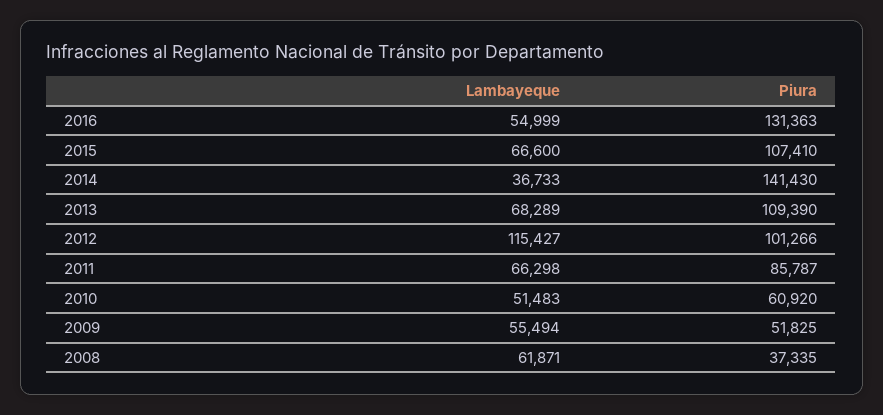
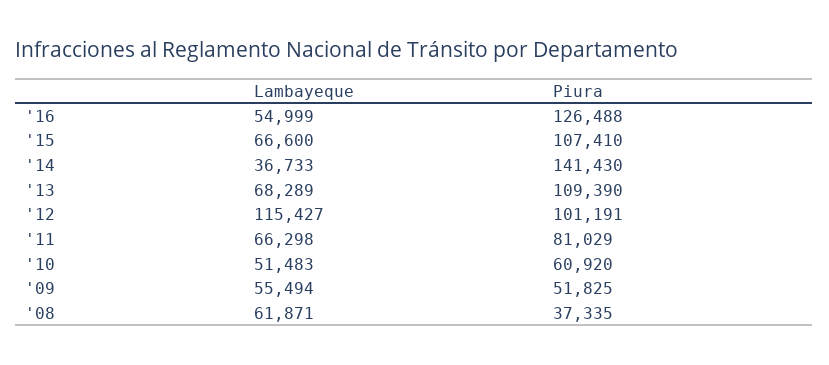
  {
    "Lambayeque": {
      "2016": 54999,
      "2015": 66600,
      "2014": 36733,
      "2013": 68289,
      "2012": 115427,
      "2011": 66298,
      "2010": 51483,
      "2009": 55494,
      "2008": 61871
    },
    "Piura": {
-     "2016": 131363,
+     "2016": 126488,
      "2015": 107410,
      "2014": 141430,
      "2013": 109390,
-     "2012": 101266,
+     "2012": 101191,
-     "2011": 85787,
+     "2011": 81029,
      "2010": 60920,
      "2009": 51825,
      "2008": 37335
    }
  }

